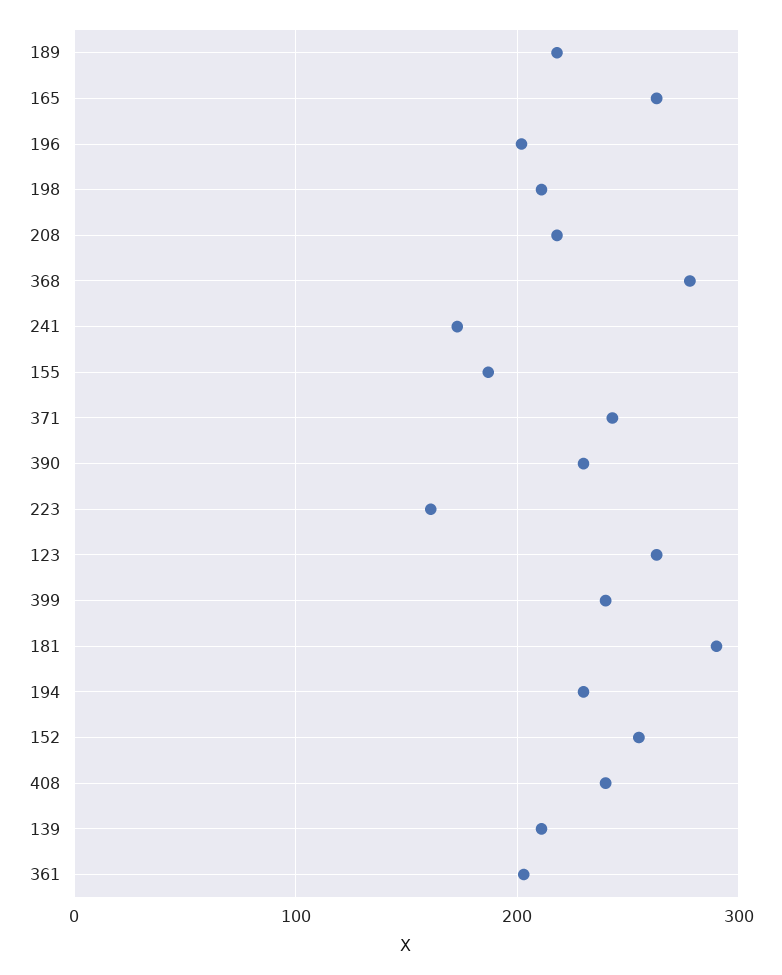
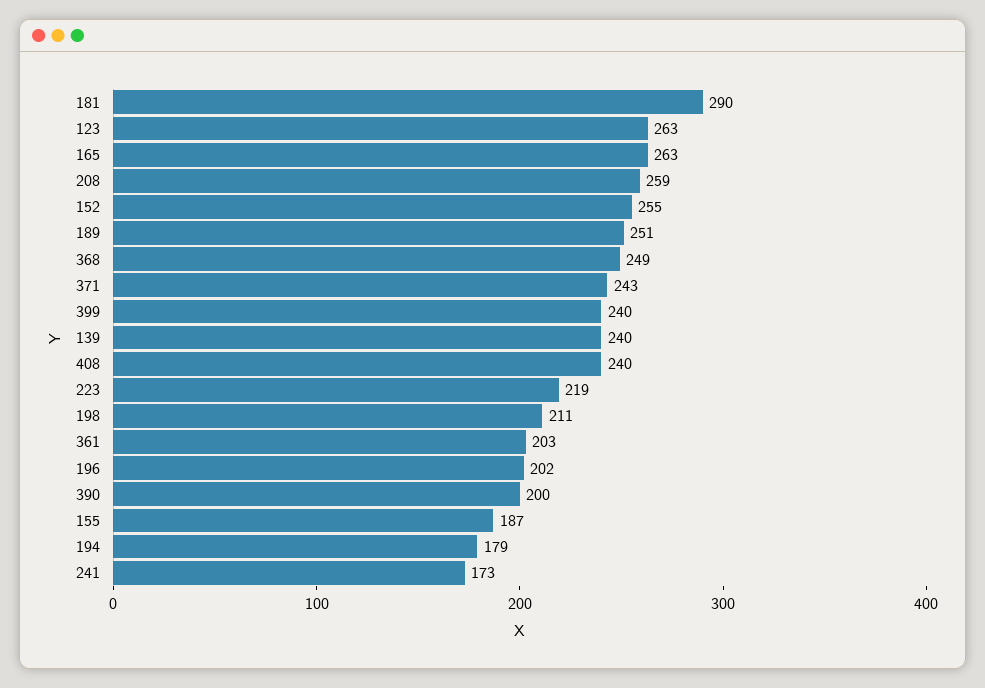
  {
-   "189": 220,
+   "189": 251,
    "165": 263,
    "196": 202,
    "198": 211,
-   "208": 220,
+   "208": 259,
-   "368": 280,
+   "368": 249,
    "241": 173,
    "155": 187,
    "371": 243,
-   "390": 230,
+   "390": 200,
-   "223": 160,
+   "223": 219,
    "123": 263,
    "399": 240,
    "181": 290,
-   "194": 230,
+   "194": 179,
    "152": 255,
    "408": 240,
-   "139": 210,
+   "139": 240,
    "361": 203
  }

